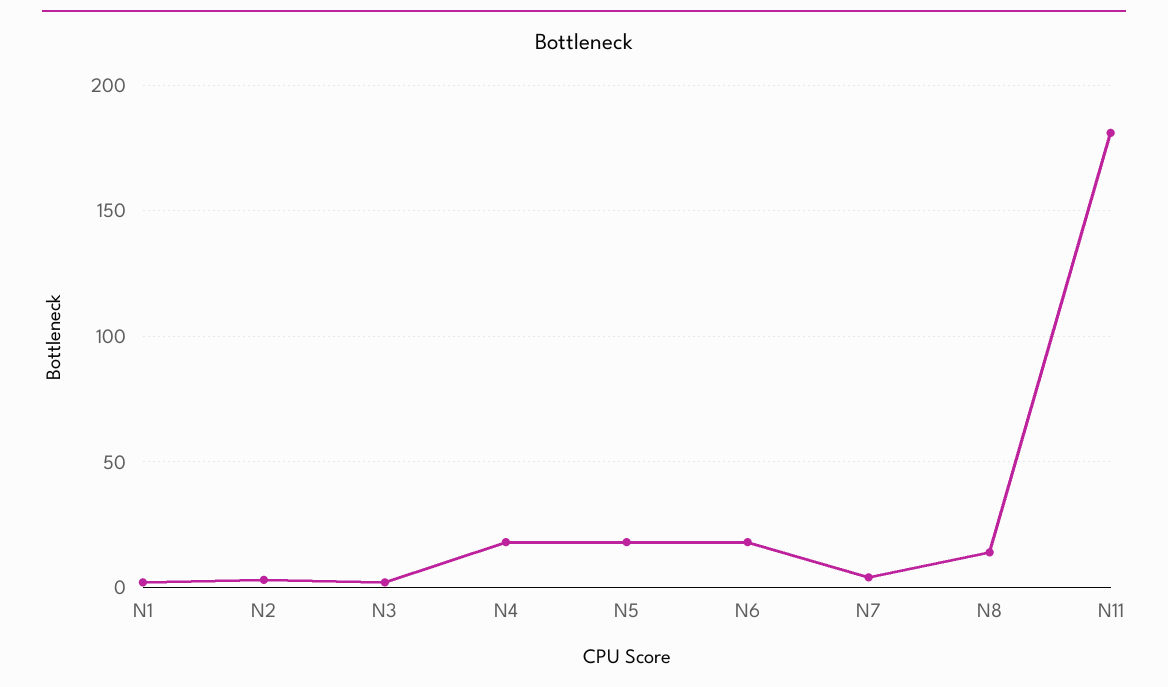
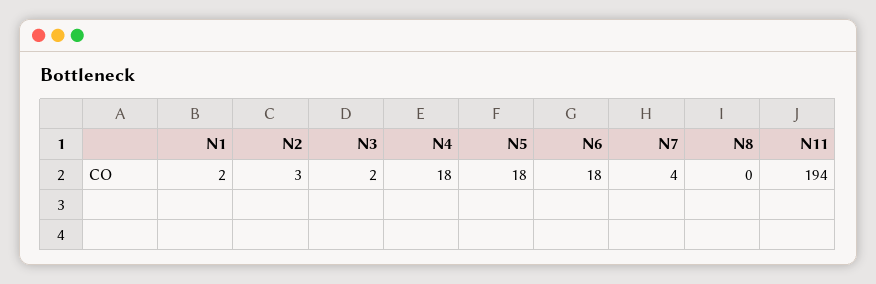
  {
    "N1": 2,
    "N2": 3,
    "N3": 2,
    "N4": 18,
    "N5": 18,
    "N6": 18,
    "N7": 4,
-   "N8": 15,
+   "N8": 0,
-   "N11": 180
+   "N11": 194
  }

